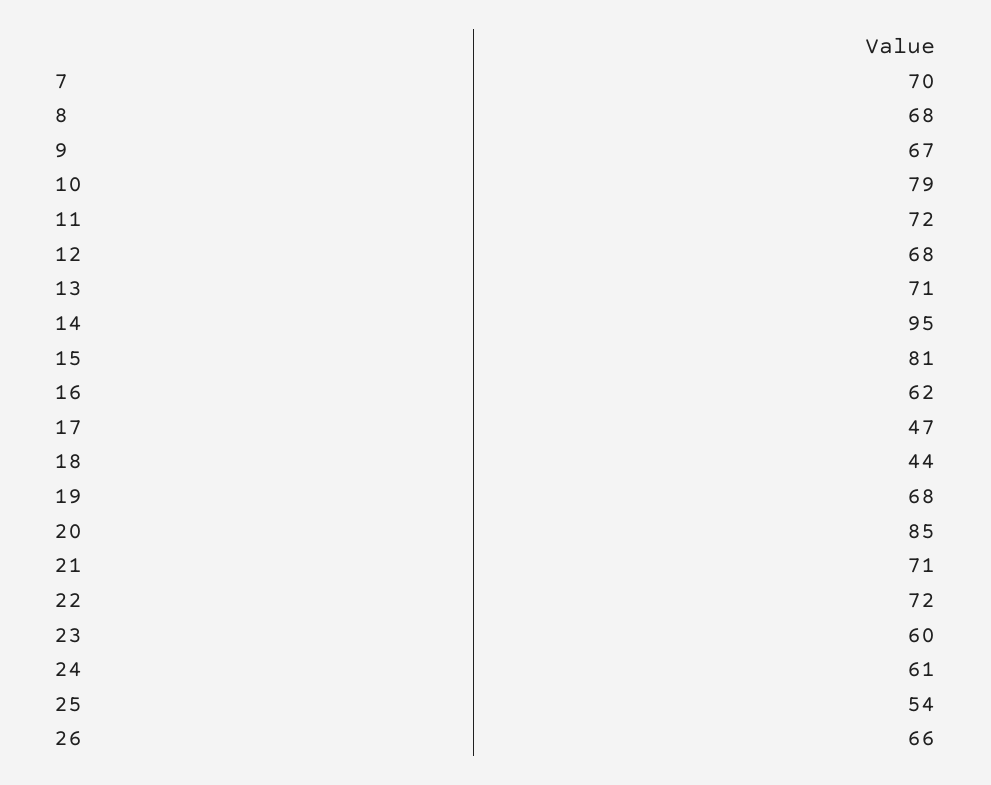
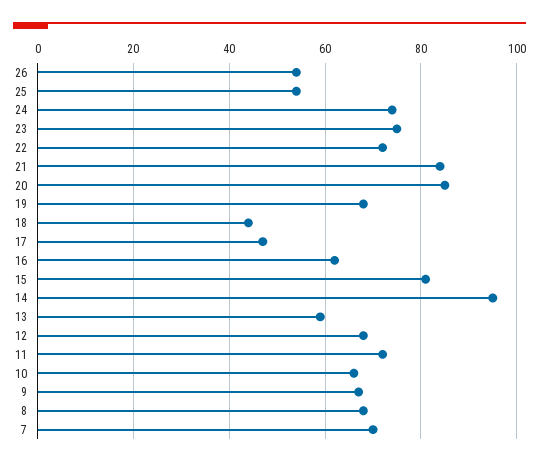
  {
    "7": 70,
    "8": 68,
    "9": 67,
-   "10": 79,
+   "10": 65,
    "11": 72,
    "12": 68,
-   "13": 71,
+   "13": 60,
    "14": 95,
    "15": 81,
    "16": 62,
    "17": 47,
    "18": 44,
    "19": 68,
    "20": 85,
-   "21": 71,
+   "21": 85,
    "22": 72,
-   "23": 60,
+   "23": 75,
-   "24": 61,
+   "24": 75,
    "25": 54,
-   "26": 66
+   "26": 55
  }

